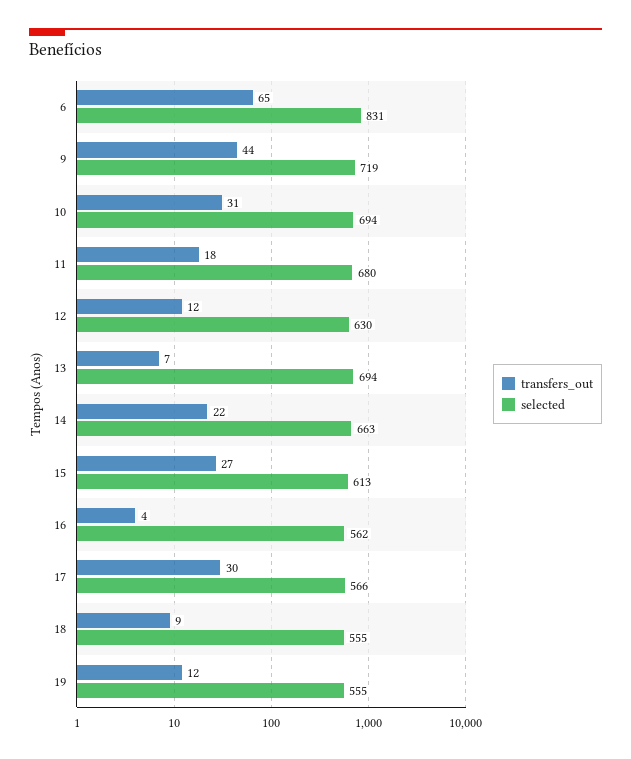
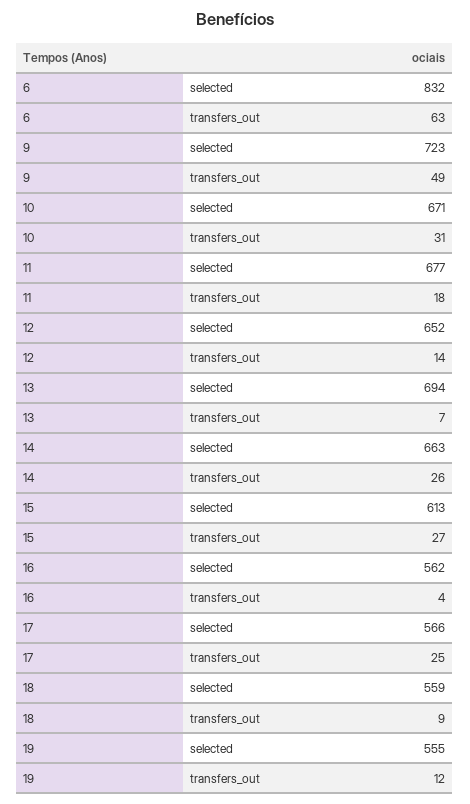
  {
    "transfers_out": {
-     "6": 65,
+     "6": 63,
-     "9": 44,
+     "9": 49,
      "10": 31,
      "11": 18,
-     "12": 12,
+     "12": 14,
      "13": 7,
-     "14": 22,
+     "14": 26,
      "15": 27,
      "16": 4,
-     "17": 30,
+     "17": 25,
      "18": 9,
      "19": 12
    },
    "selected": {
-     "6": 831,
+     "6": 832,
-     "9": 719,
+     "9": 723,
-     "10": 694,
+     "10": 671,
-     "11": 680,
+     "11": 677,
-     "12": 630,
+     "12": 652,
      "13": 694,
      "14": 663,
      "15": 613,
      "16": 562,
      "17": 566,
-     "18": 555,
+     "18": 559,
      "19": 555
    }
  }

